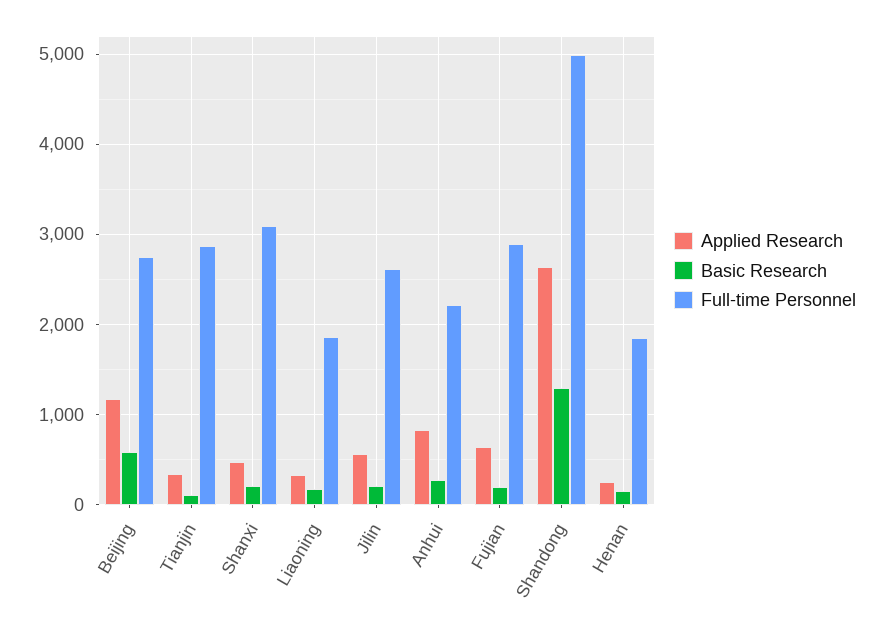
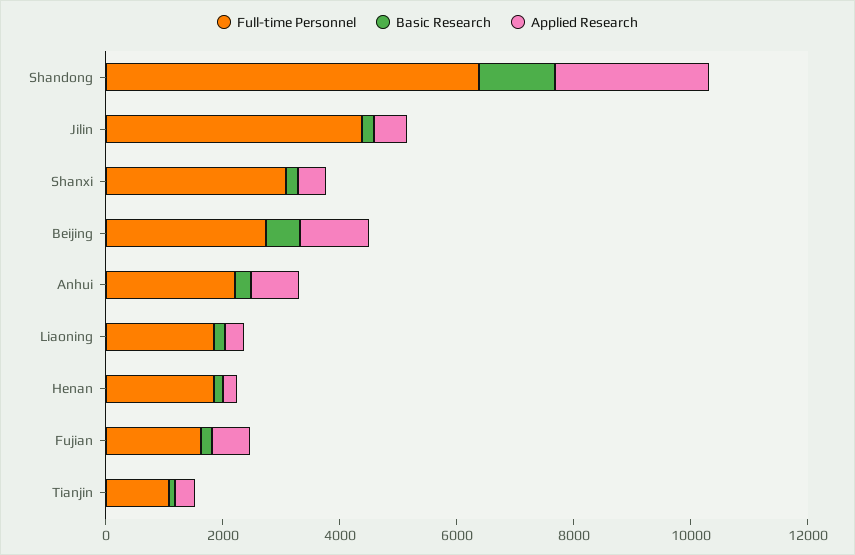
  {
    "Applied Research": {
      "Beijing": 1200,
      "Tianjin": 300,
      "Shanxi": 500,
      "Liaoning": 300,
      "Jilin": 600,
      "Anhui": 800,
      "Fujian": 600,
      "Shandong": 2600,
      "Henan": 300
    },
    "Basic Research": {
      "Beijing": 600,
      "Tianjin": 100,
      "Shanxi": 200,
      "Liaoning": 200,
      "Jilin": 200,
      "Anhui": 300,
      "Fujian": 200,
      "Shandong": 1300,
      "Henan": 100
    },
    "Full-time Personnel": {
      "Beijing": 2700,
-     "Tianjin": 2900,
+     "Tianjin": 1000,
      "Shanxi": 3100,
      "Liaoning": 1900,
-     "Jilin": 2600,
+     "Jilin": 4500,
      "Anhui": 2200,
-     "Fujian": 2900,
+     "Fujian": 1500,
-     "Shandong": 5000,
+     "Shandong": 6500,
      "Henan": 1800
    }
  }

